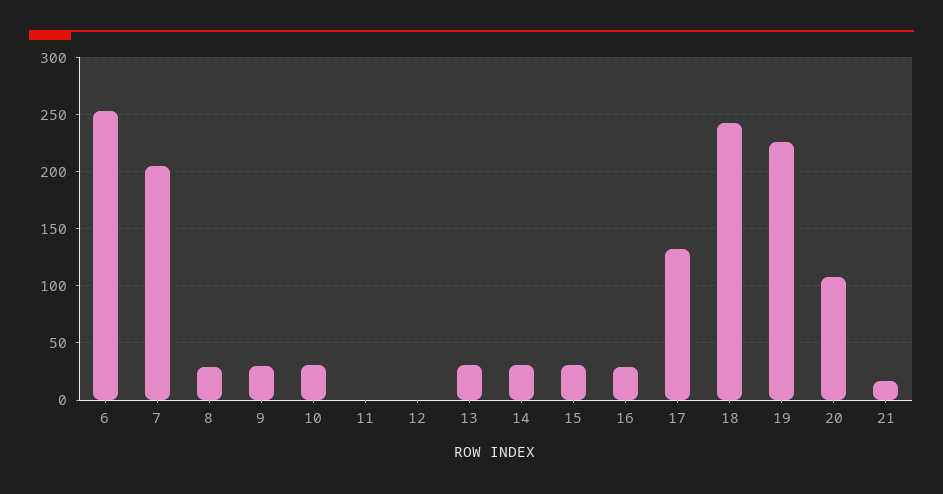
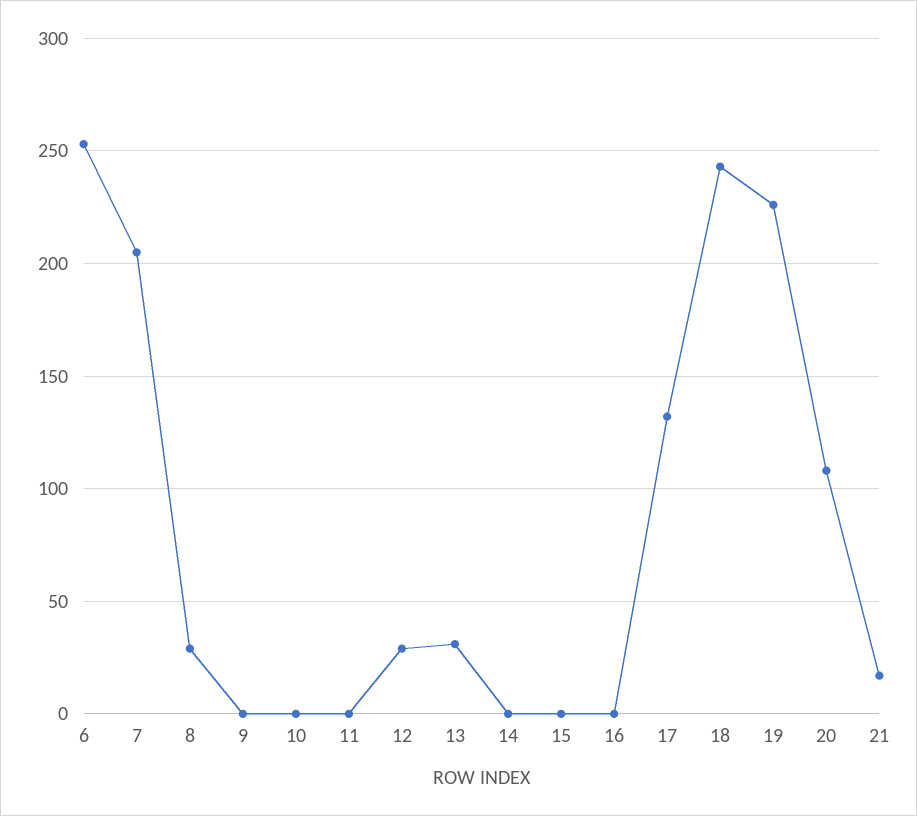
  {
    "6": 255,
    "7": 205,
    "8": 30,
-   "9": 30,
+   "9": 0,
-   "10": 30,
+   "10": 0,
    "11": 0,
-   "12": 0,
+   "12": 30,
    "13": 30,
-   "14": 30,
+   "14": 0,
-   "15": 30,
+   "15": 0,
-   "16": 30,
+   "16": 0,
    "17": 130,
    "18": 245,
    "19": 225,
    "20": 110,
    "21": 15
  }

